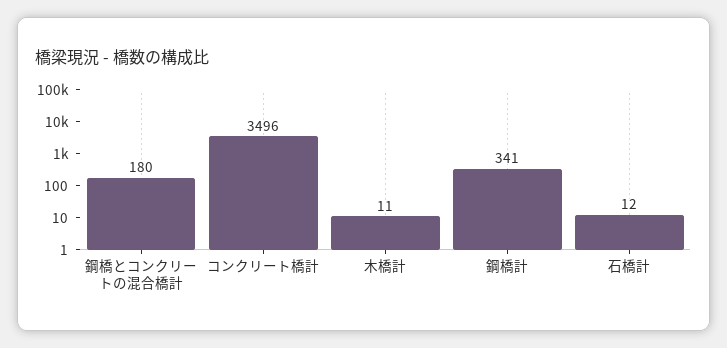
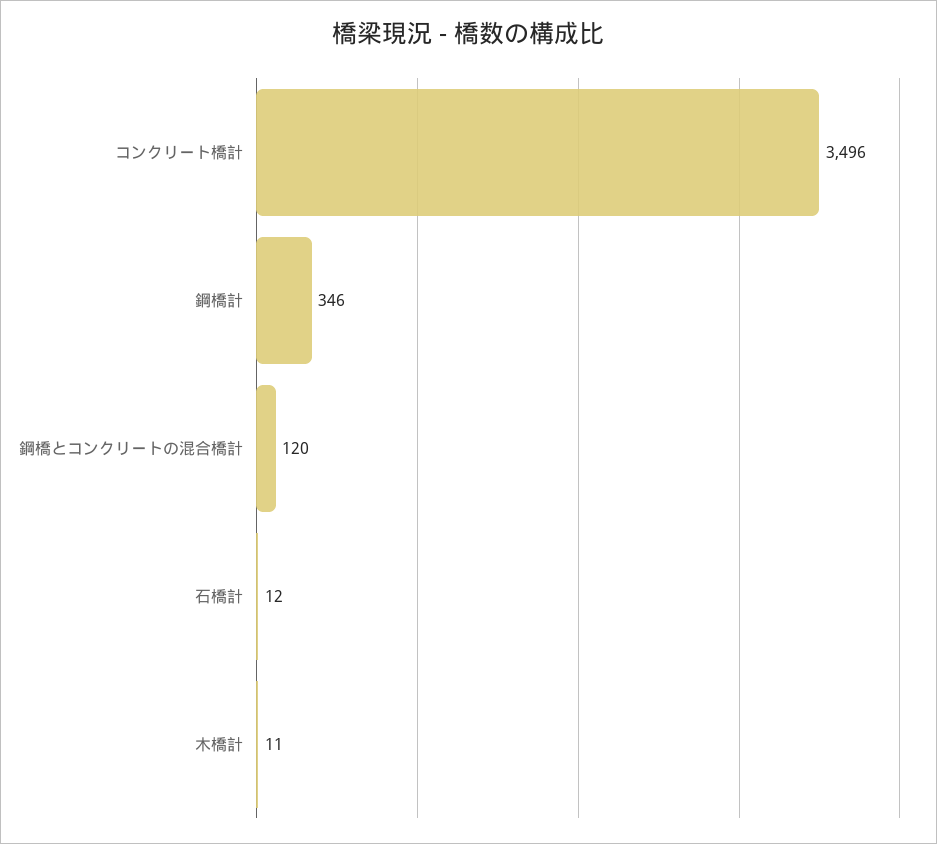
  {
-   "鋼橋とコンクリートの混合橋計": 180,
+   "鋼橋とコンクリートの混合橋計": 120,
    "コンクリート橋計": 3496,
    "木橋計": 11,
-   "鋼橋計": 341,
+   "鋼橋計": 346,
    "石橋計": 12
  }

